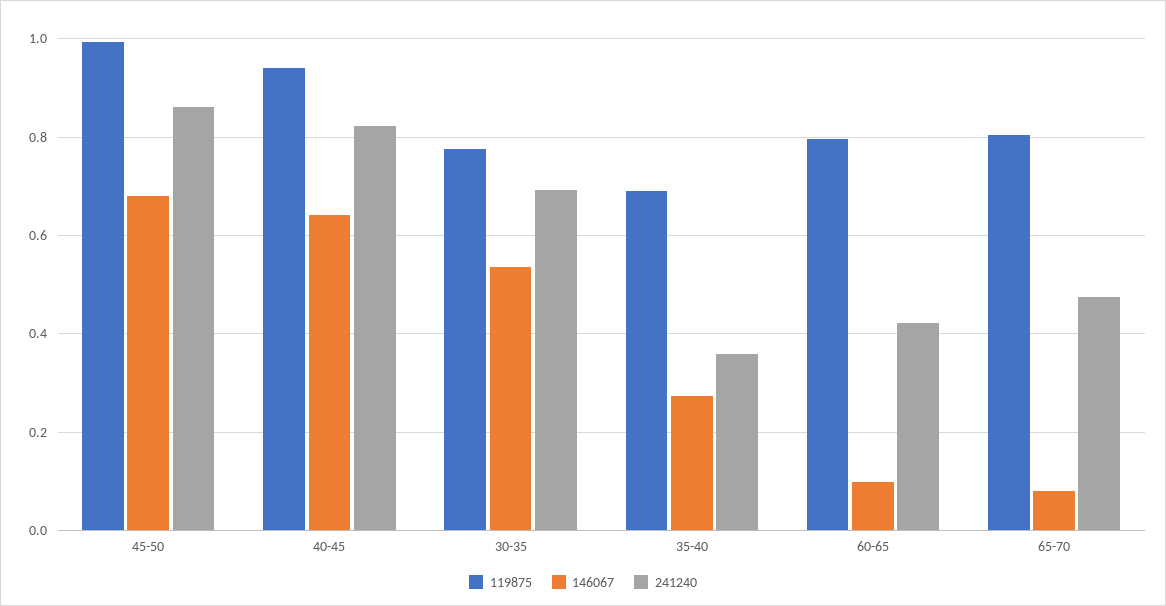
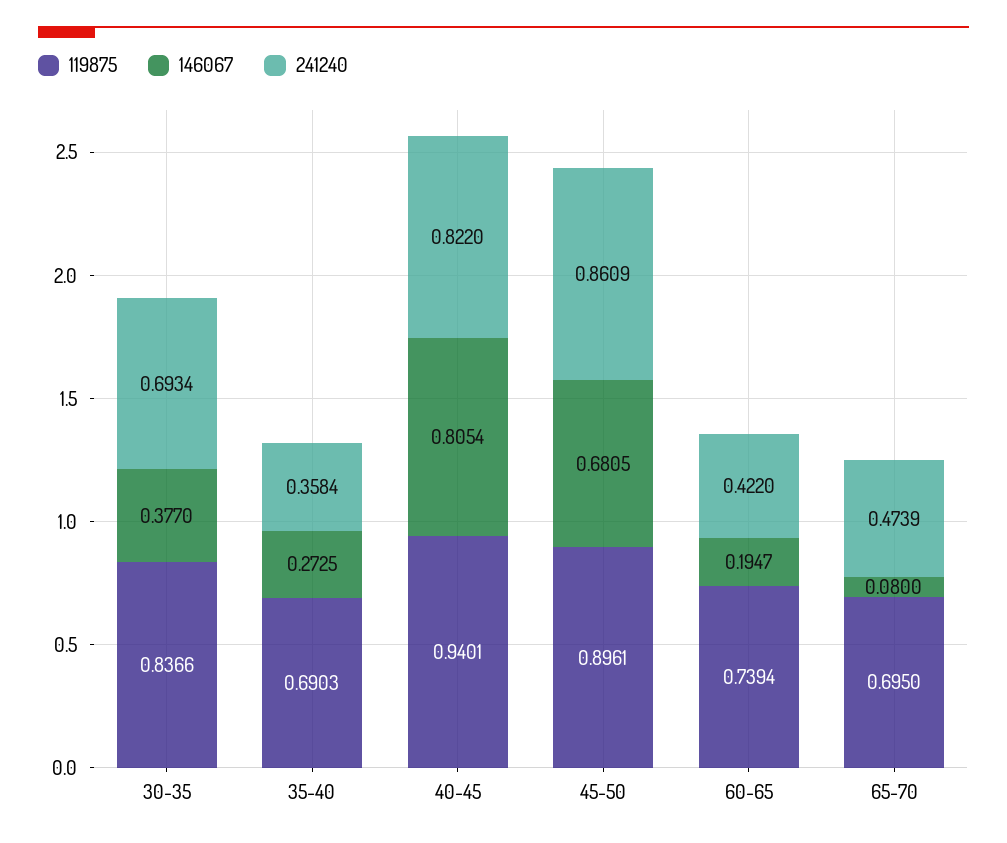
  {
    "119875": {
-     "45-50": 1,
+     "45-50": 0.8961,
      "40-45": 0.9401,
-     "30-35": 0.78,
+     "30-35": 0.8366,
      "35-40": 0.6903,
-     "60-65": 0.8,
+     "60-65": 0.7394,
-     "65-70": 0.8
+     "65-70": 0.695
    },
    "146067": {
      "45-50": 0.6805,
-     "40-45": 0.64,
+     "40-45": 0.8054,
-     "30-35": 0.54,
+     "30-35": 0.377,
      "35-40": 0.2725,
-     "60-65": 0.1,
+     "60-65": 0.1947,
      "65-70": 0.08
    },
    "241240": {
      "45-50": 0.8609,
      "40-45": 0.822,
      "30-35": 0.6934,
      "35-40": 0.3584,
      "60-65": 0.422,
      "65-70": 0.4739
    }
  }

